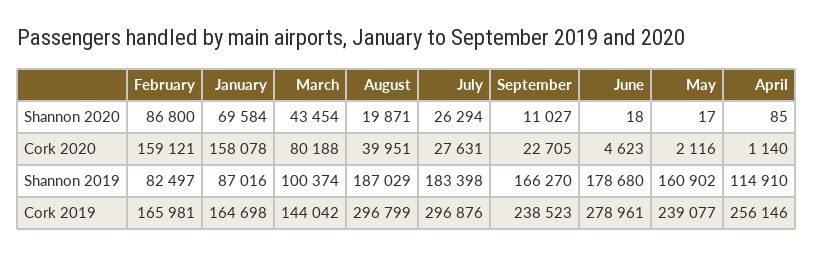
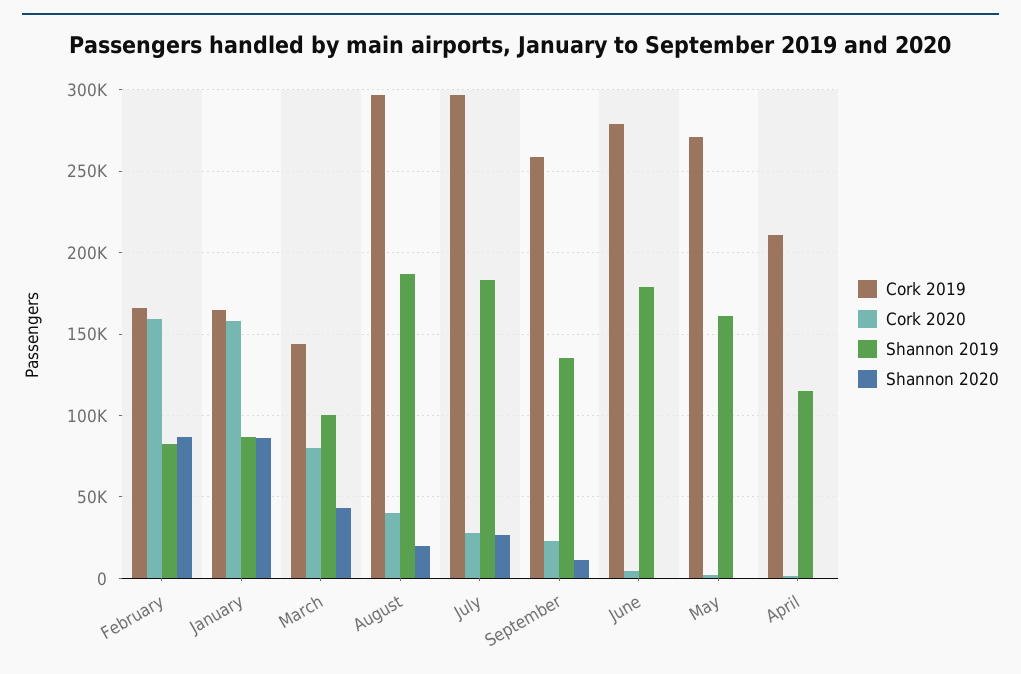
  {
    "Shannon 2020": {
      "February": 86800,
-     "January": 69584,
+     "January": 85000,
      "March": 43454,
      "August": 19871,
      "July": 26294,
      "September": 11027,
      "June": 18,
      "May": 17,
      "April": 85
    },
    "Cork 2020": {
      "February": 159121,
      "January": 158078,
      "March": 80188,
      "August": 39951,
      "July": 27631,
      "September": 22705,
      "June": 4623,
      "May": 2116,
      "April": 1140
    },
    "Shannon 2019": {
      "February": 82497,
      "January": 87016,
      "March": 100374,
      "August": 187029,
      "July": 183398,
-     "September": 166270,
+     "September": 135000,
      "June": 178680,
      "May": 160902,
      "April": 114910
    },
    "Cork 2019": {
      "February": 165981,
      "January": 164698,
      "March": 144042,
      "August": 296799,
      "July": 296876,
-     "September": 238523,
+     "September": 260000,
      "June": 278961,
-     "May": 239077,
+     "May": 270000,
-     "April": 256146
+     "April": 210000
    }
  }

